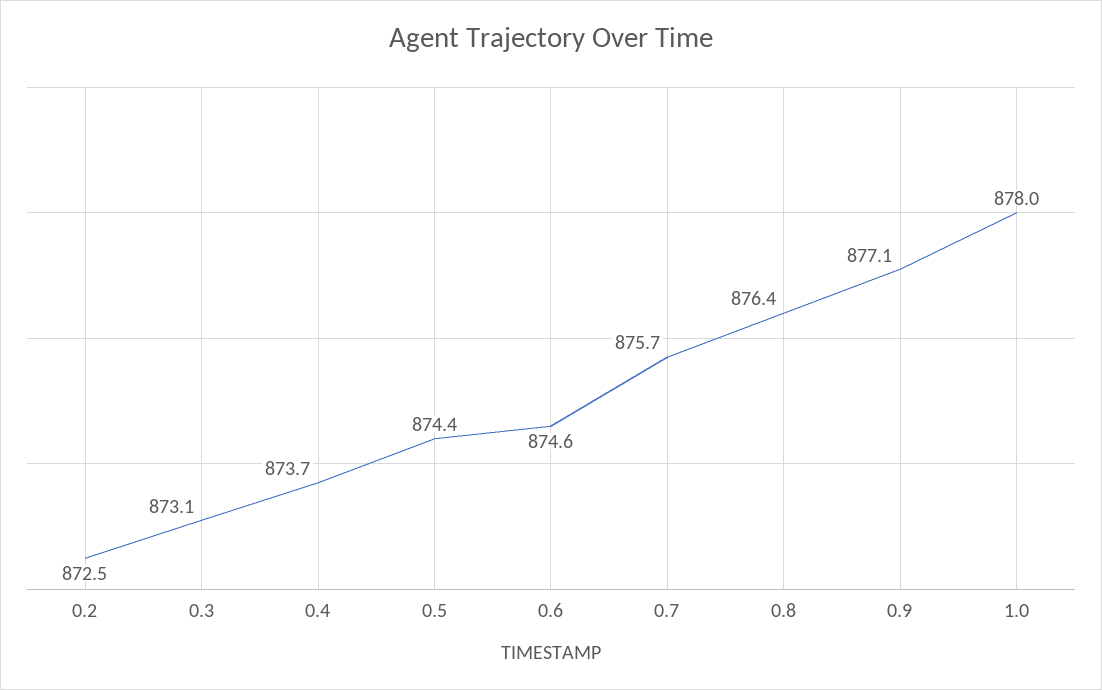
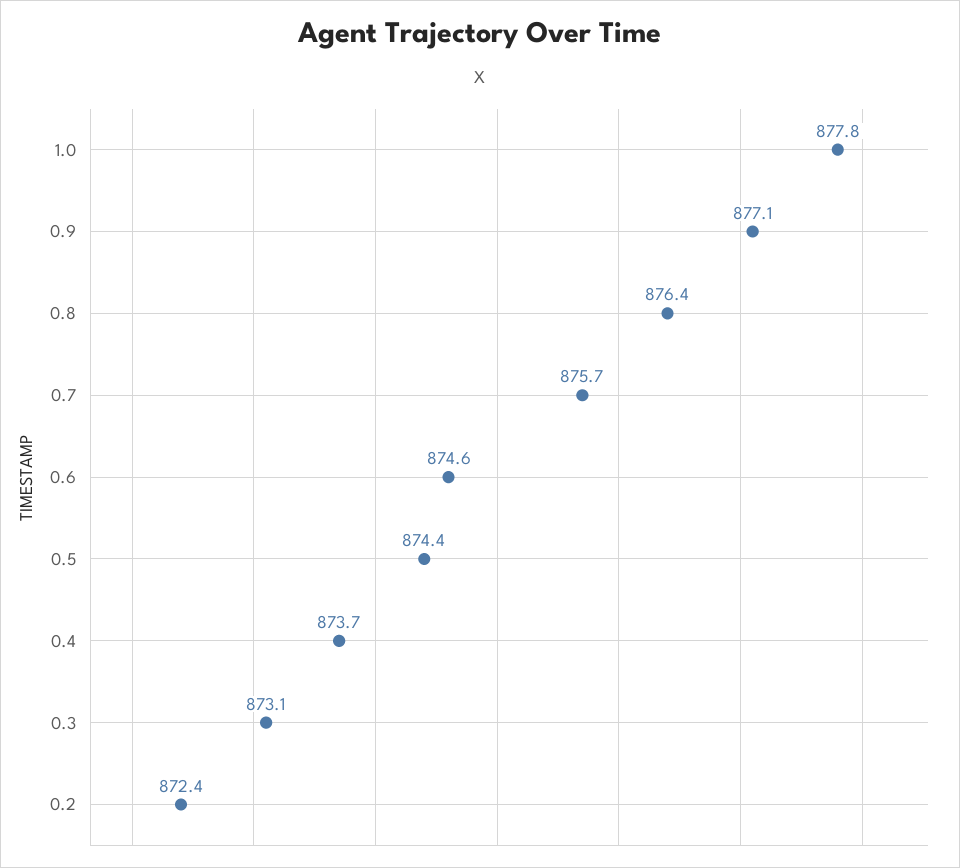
  {
-   "0.2": 872.5,
+   "0.2": 872.4,
    "0.3": 873.1,
    "0.4": 873.7,
    "0.5": 874.4,
    "0.6": 874.6,
    "0.7": 875.7,
    "0.8": 876.4,
    "0.9": 877.1,
-   "1.0": 878
+   "1.0": 877.8
  }

